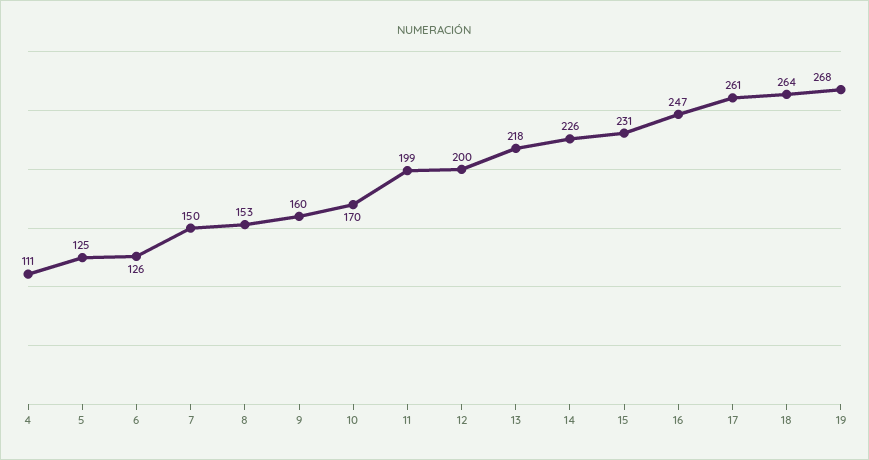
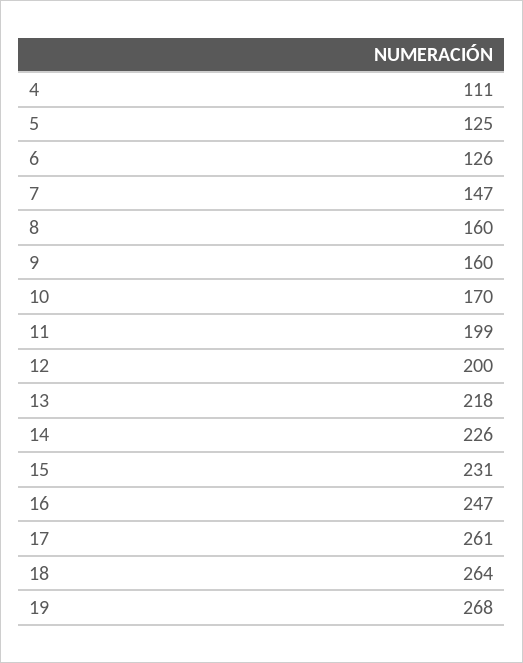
  {
    "4": 111,
    "5": 125,
    "6": 126,
-   "7": 150,
+   "7": 147,
-   "8": 153,
+   "8": 160,
    "9": 160,
    "10": 170,
    "11": 199,
    "12": 200,
    "13": 218,
    "14": 226,
    "15": 231,
    "16": 247,
    "17": 261,
    "18": 264,
    "19": 268
  }

